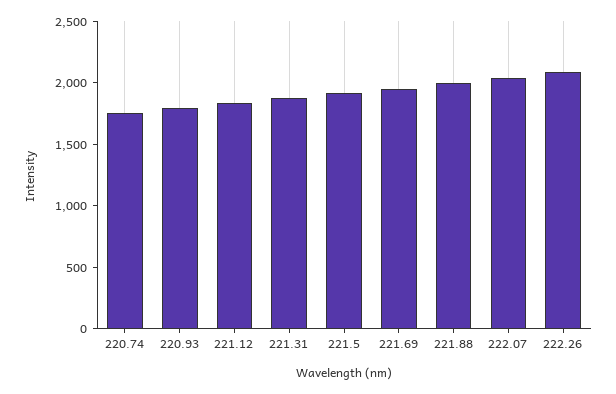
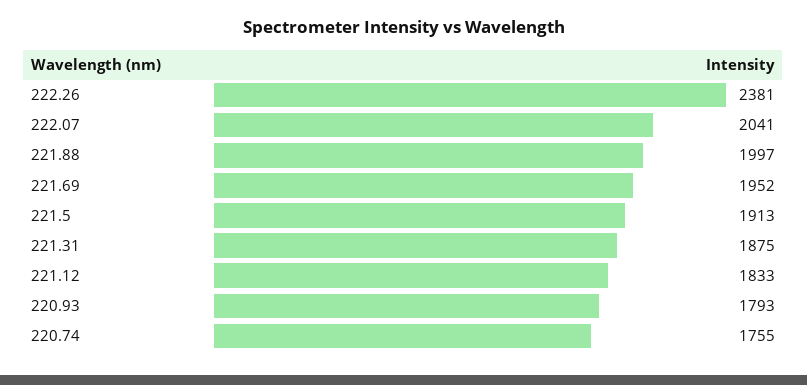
  {
    "220.74": 1755,
    "220.93": 1793,
    "221.12": 1833,
    "221.31": 1875,
    "221.5": 1913,
    "221.69": 1952,
    "221.88": 1997,
    "222.07": 2041,
-   "222.26": 2100
+   "222.26": 2381
  }

